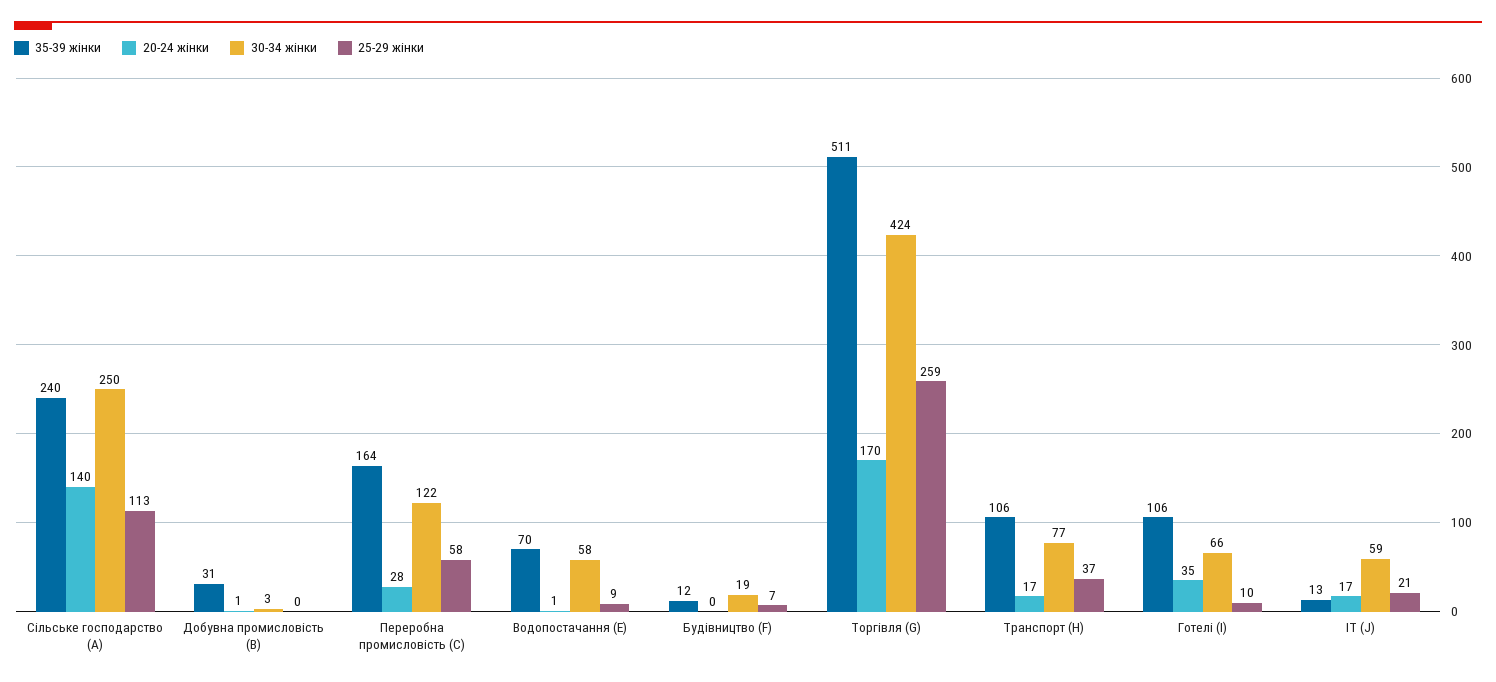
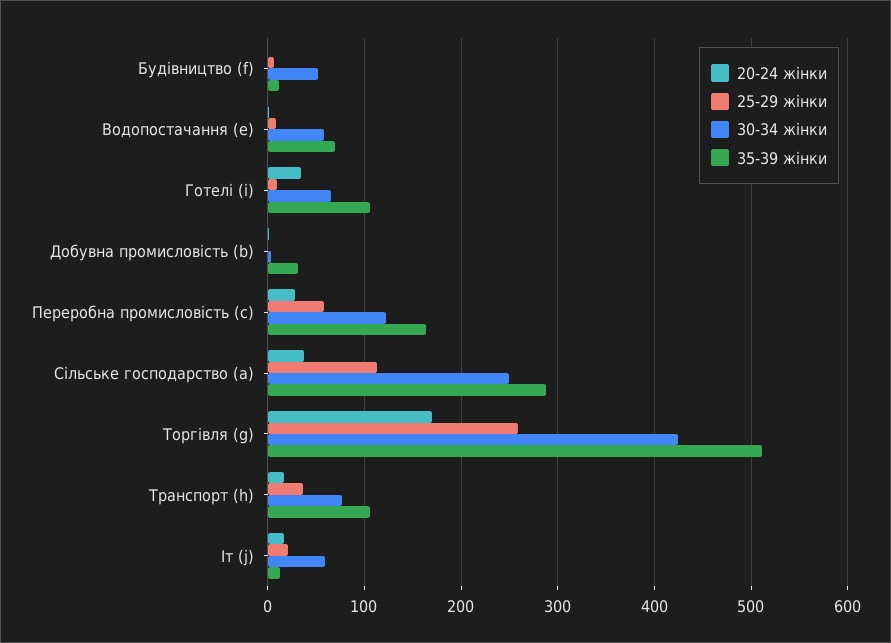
  {
    "35-39 жінки": {
-     "Сільське господарство (A)": 240,
+     "Сільське господарство (A)": 290,
      "Добувна промисловість (B)": 31,
      "Переробна промисловість (C)": 164,
      "Водопостачання (E)": 70,
      "Будівництво (F)": 12,
      "Торгівля (G)": 511,
      "Транспорт (H)": 106,
      "Готелі (I)": 106,
      "ІТ (J)": 13
    },
    "20-24 жінки": {
-     "Сільське господарство (A)": 140,
+     "Сільське господарство (A)": 40,
      "Добувна промисловість (B)": 1,
      "Переробна промисловість (C)": 28,
      "Водопостачання (E)": 1,
      "Будівництво (F)": 0,
      "Торгівля (G)": 170,
      "Транспорт (H)": 17,
      "Готелі (I)": 35,
      "ІТ (J)": 17
    },
    "30-34 жінки": {
      "Сільське господарство (A)": 250,
      "Добувна промисловість (B)": 3,
      "Переробна промисловість (C)": 122,
      "Водопостачання (E)": 58,
-     "Будівництво (F)": 19,
+     "Будівництво (F)": 50,
      "Торгівля (G)": 424,
      "Транспорт (H)": 77,
      "Готелі (I)": 66,
      "ІТ (J)": 59
    },
    "25-29 жінки": {
      "Сільське господарство (A)": 113,
      "Добувна промисловість (B)": 0,
      "Переробна промисловість (C)": 58,
      "Водопостачання (E)": 9,
      "Будівництво (F)": 7,
      "Торгівля (G)": 259,
      "Транспорт (H)": 37,
      "Готелі (I)": 10,
      "ІТ (J)": 21
    }
  }

